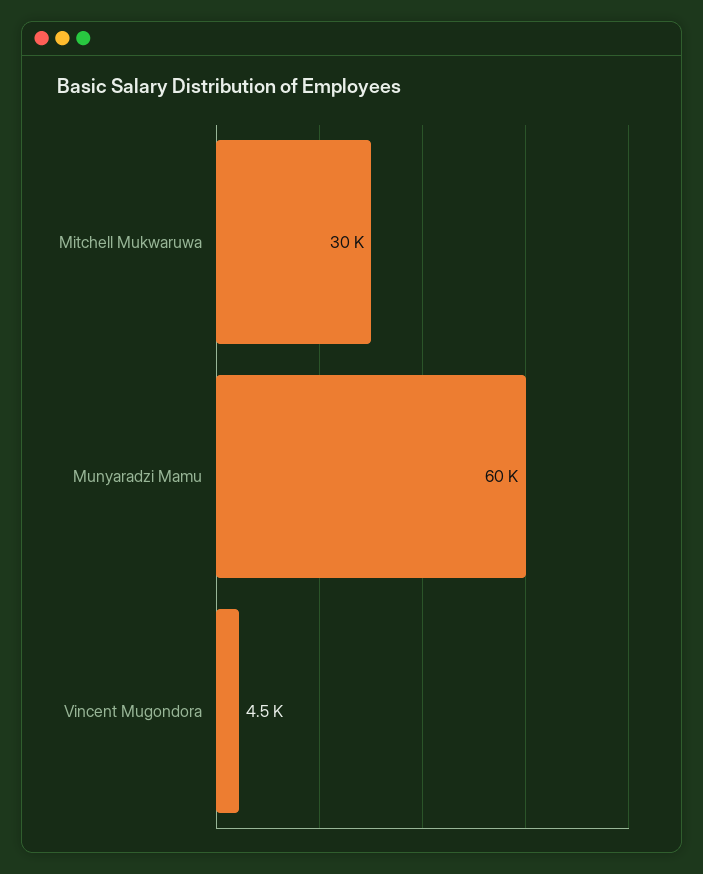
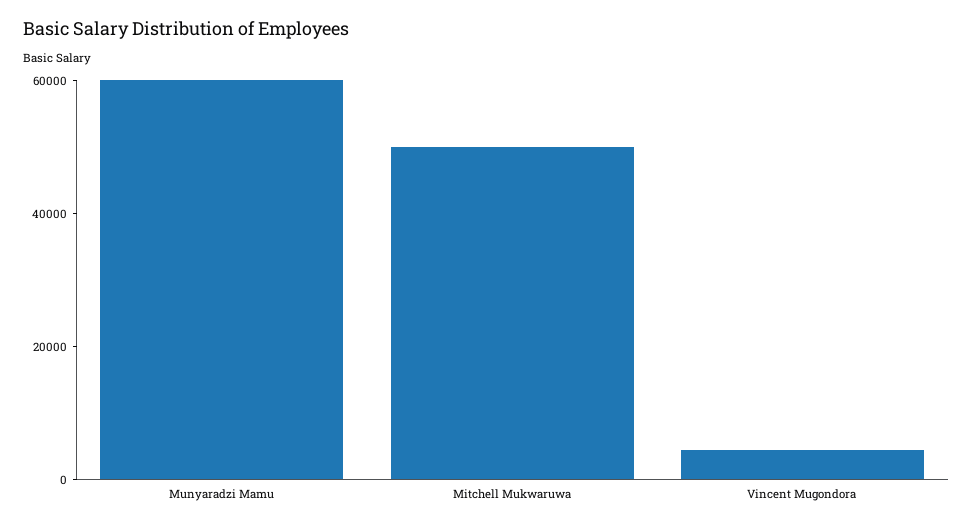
  {
-   "Mitchell Mukwaruwa": 30000,
+   "Mitchell Mukwaruwa": 50000,
    "Munyaradzi Mamu": 60000,
    "Vincent Mugondora": 4500
  }

